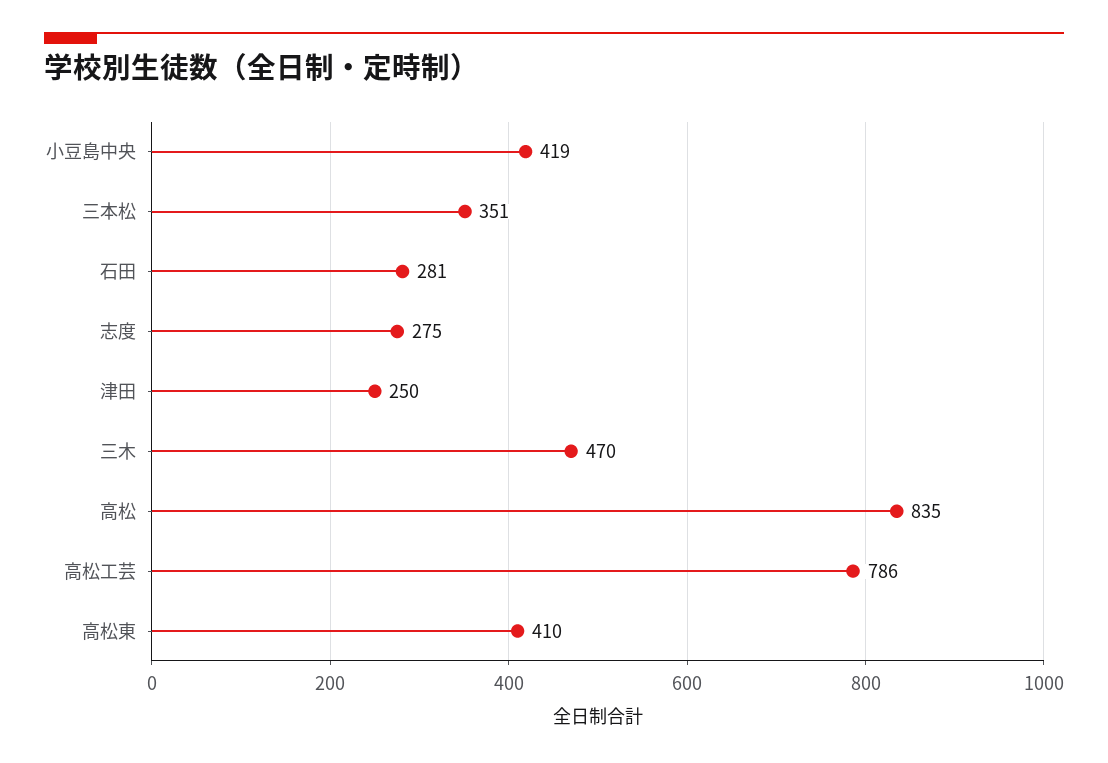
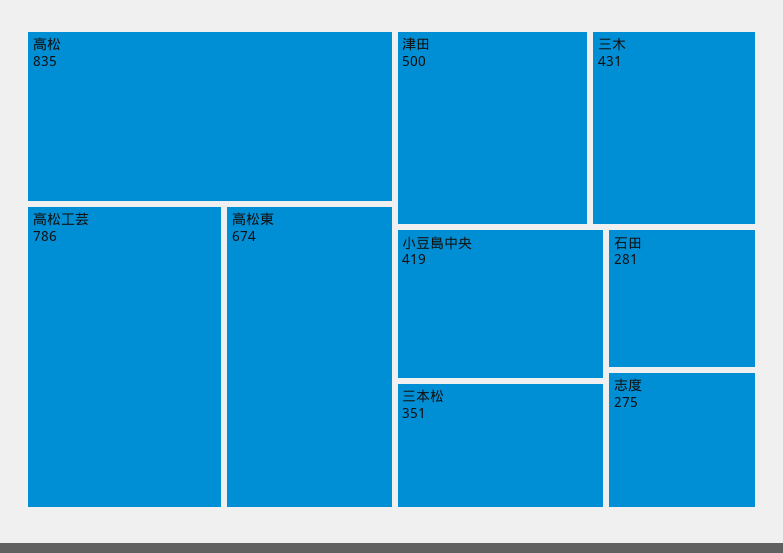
  {
    "小豆島中央": 419,
    "三本松": 351,
    "石田": 281,
    "志度": 275,
-   "津田": 250,
+   "津田": 500,
-   "三木": 470,
+   "三木": 431,
    "高松": 835,
    "高松工芸": 786,
-   "高松東": 410
+   "高松東": 674
  }

